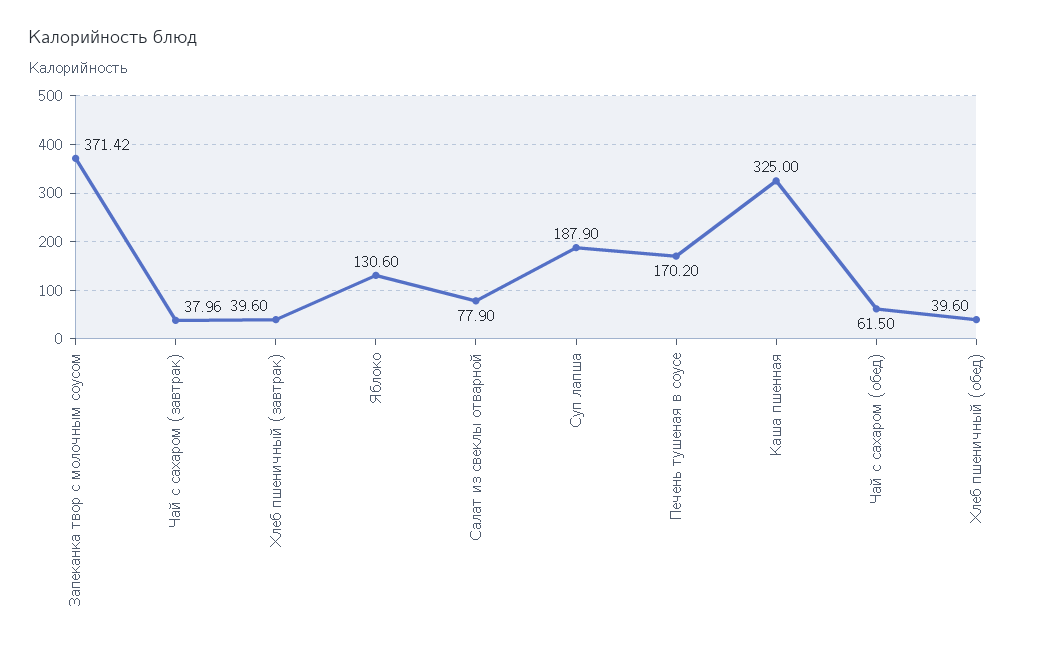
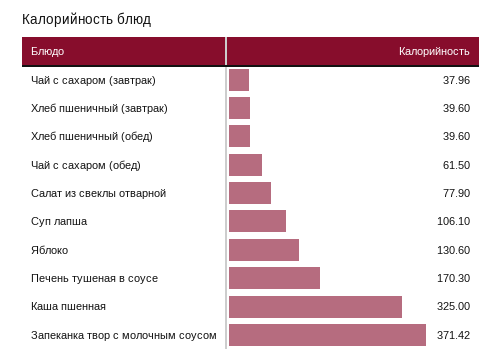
  {
    "Запеканка твор с молочным соусом": 371.42,
    "Чай с сахаром (завтрак)": 37.96,
    "Хлеб пшеничный (завтрак)": 39.6,
    "Яблоко": 130.6,
    "Салат из свеклы отварной": 77.9,
-   "Суп лапша": 187.9,
+   "Суп лапша": 106.1,
-   "Печень тушеная в соусе": 170.2,
+   "Печень тушеная в соусе": 170.3,
    "Каша пшенная": 325,
    "Чай с сахаром (обед)": 61.5,
    "Хлеб пшеничный (обед)": 39.6
  }

